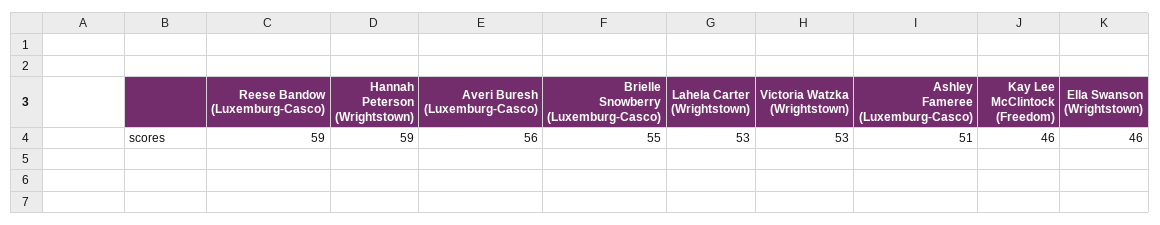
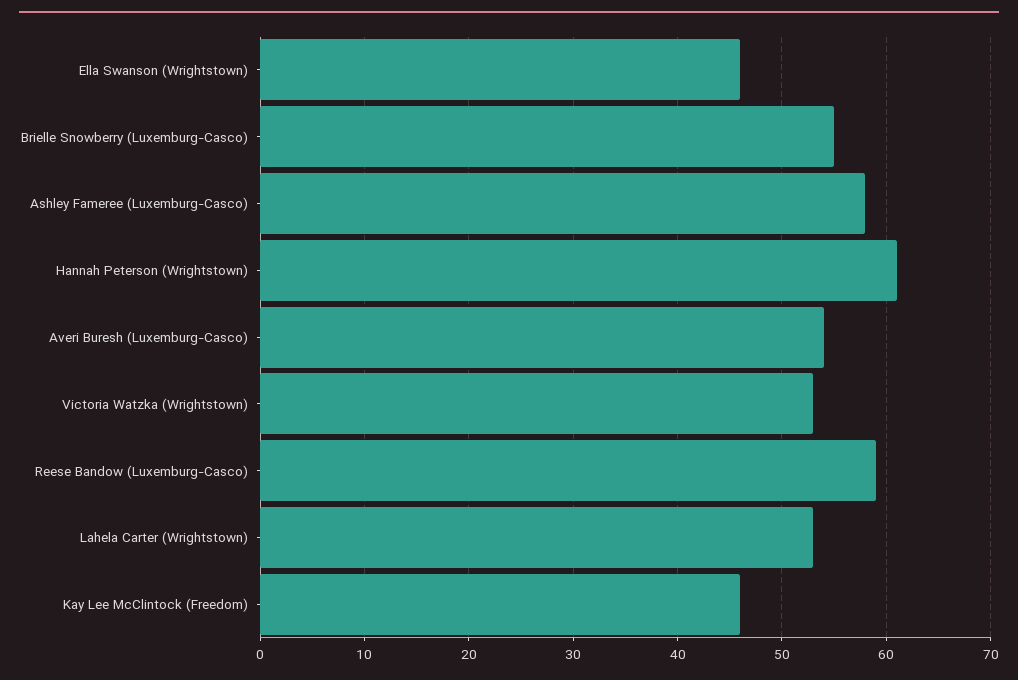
  {
    "Reese Bandow (Luxemburg-Casco)": 59,
-   "Hannah Peterson (Wrightstown)": 59,
+   "Hannah Peterson (Wrightstown)": 61,
-   "Averi Buresh (Luxemburg-Casco)": 56,
+   "Averi Buresh (Luxemburg-Casco)": 54,
    "Brielle Snowberry (Luxemburg-Casco)": 55,
    "Lahela Carter (Wrightstown)": 53,
    "Victoria Watzka (Wrightstown)": 53,
-   "Ashley Fameree (Luxemburg-Casco)": 51,
+   "Ashley Fameree (Luxemburg-Casco)": 58,
    "Kay Lee McClintock (Freedom)": 46,
    "Ella Swanson (Wrightstown)": 46
  }

